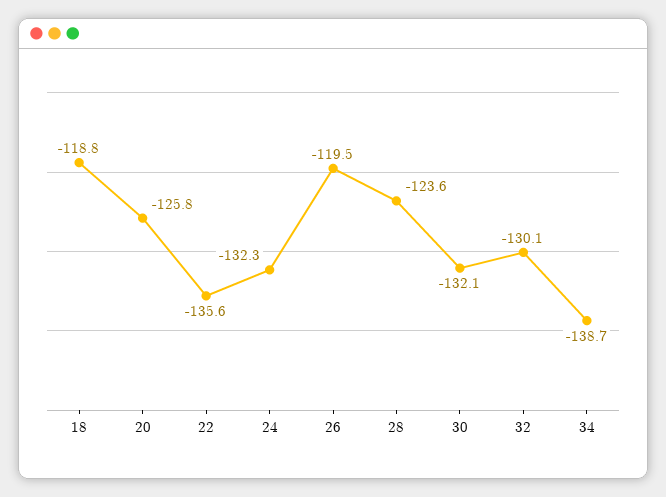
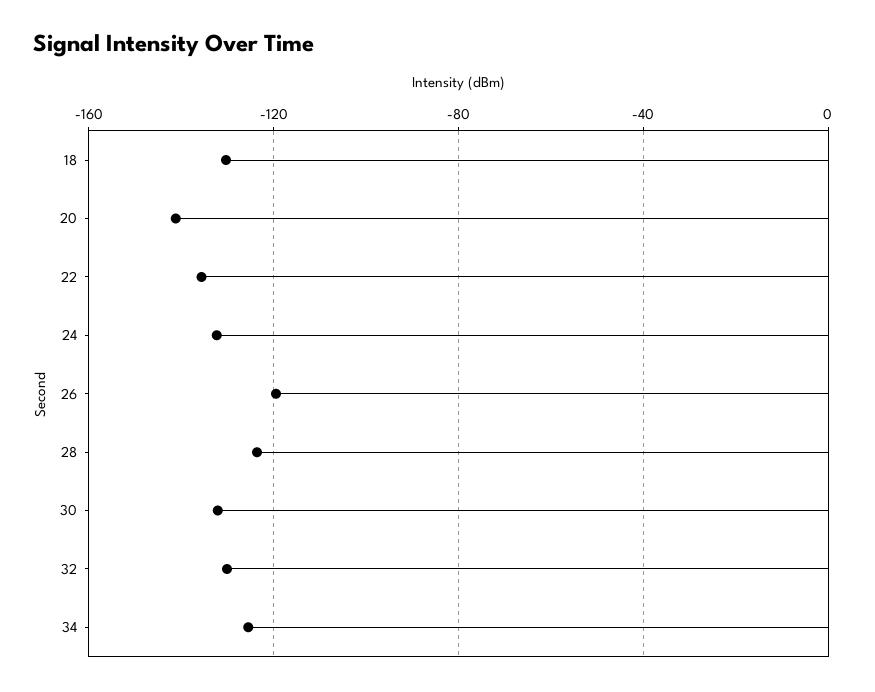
  {
-   "18": -118.8,
+   "18": -130,
-   "20": -125.8,
+   "20": -140,
    "22": -135.6,
    "24": -132.3,
    "26": -119.5,
    "28": -123.6,
    "30": -132.1,
    "32": -130.1,
-   "34": -138.7
+   "34": -125
  }

